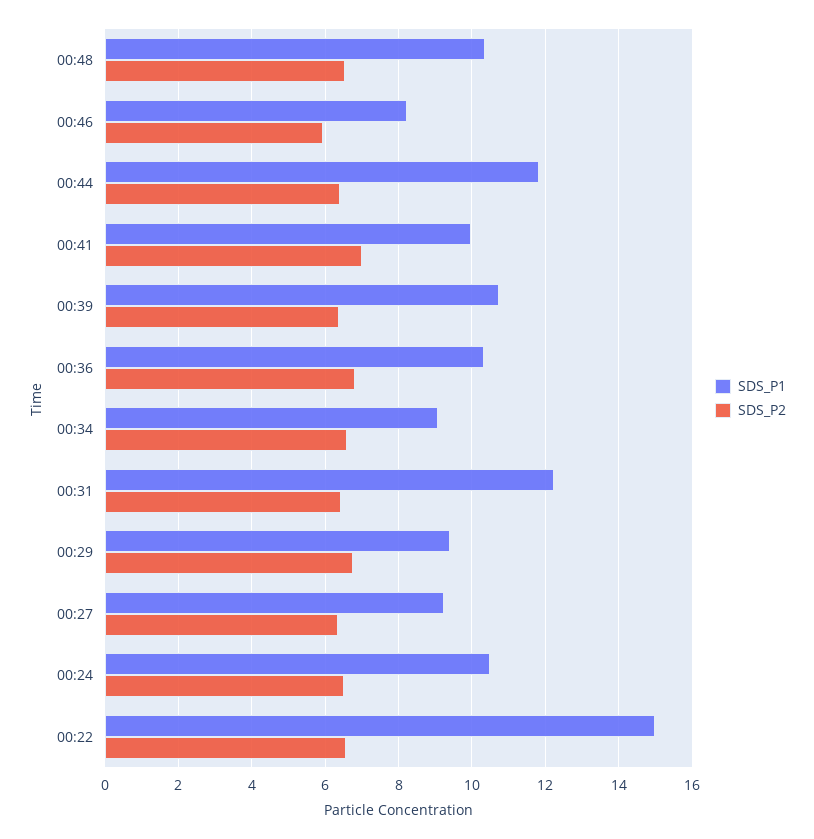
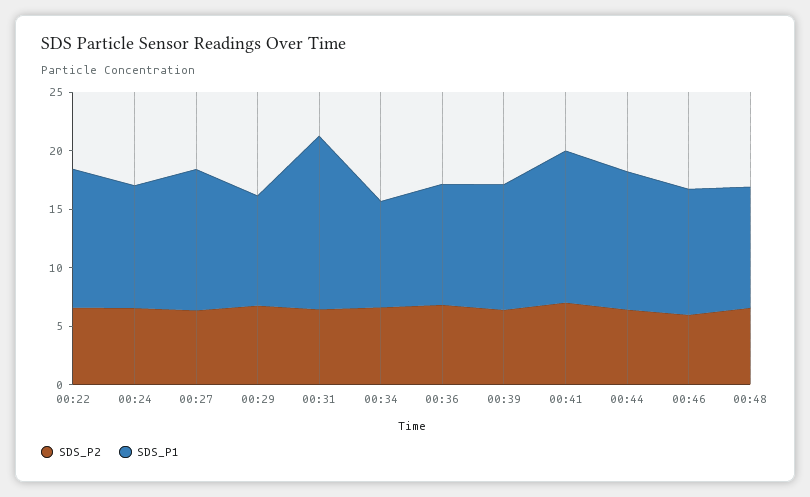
  {
    "SDS_P1": {
      "00:48": 10.4,
-     "00:46": 8.2,
+     "00:46": 11,
      "00:44": 11.8,
-     "00:41": 10,
+     "00:41": 13,
      "00:39": 10.8,
      "00:36": 10.4,
      "00:34": 9,
-     "00:31": 12.2,
+     "00:31": 15,
      "00:29": 9.4,
-     "00:27": 9.2,
+     "00:27": 12,
      "00:24": 10.4,
-     "00:22": 15
+     "00:22": 12
    },
    "SDS_P2": {
      "00:48": 6.6,
      "00:46": 6,
      "00:44": 6.4,
      "00:41": 7,
      "00:39": 6.4,
      "00:36": 6.8,
      "00:34": 6.6,
      "00:31": 6.4,
      "00:29": 6.8,
      "00:27": 6.4,
      "00:24": 6.6,
      "00:22": 6.6
    }
  }

